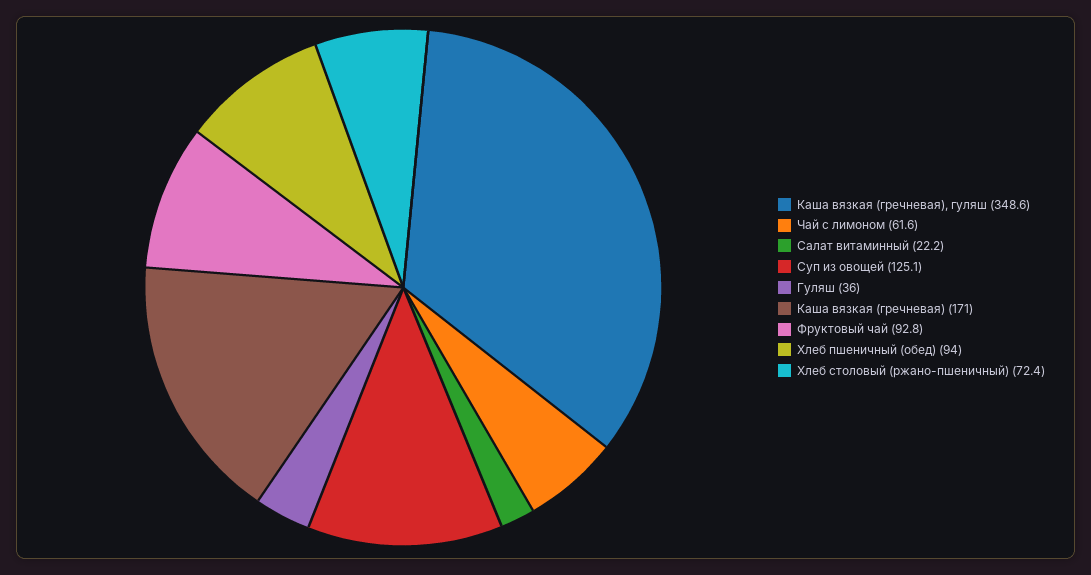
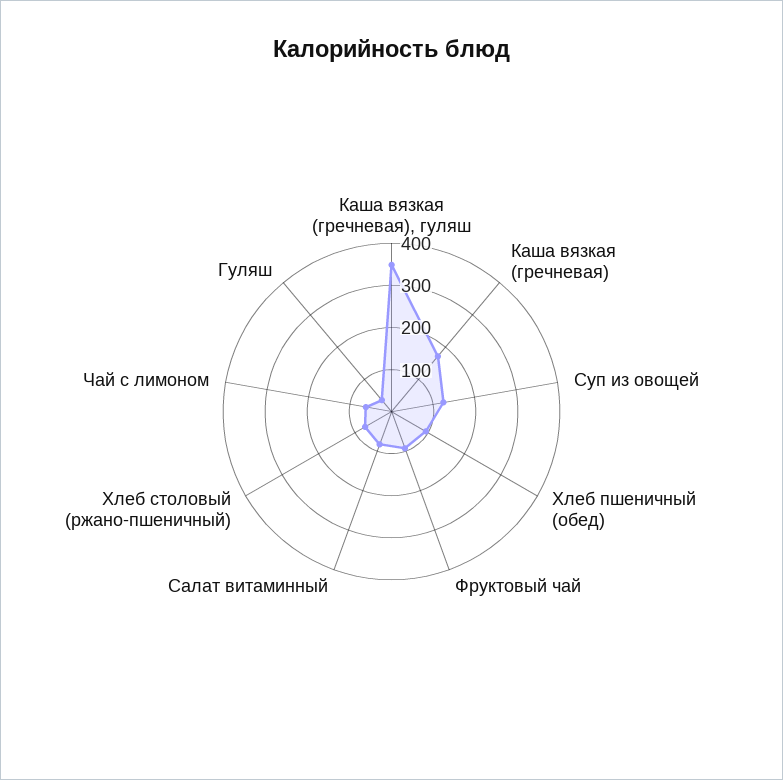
  {
    "Каша вязкая (гречневая), гуляш": 348.6,
    "Чай с лимоном": 61.6,
-   "Салат витаминный": 22.2,
+   "Салат витаминный": 80,
    "Суп из овощей": 125.1,
    "Гуляш": 36,
    "Каша вязкая (гречневая)": 171,
    "Фруктовый чай": 92.8,
    "Хлеб пшеничный (обед)": 94,
    "Хлеб столовый (ржано-пшеничный)": 72.4
  }

